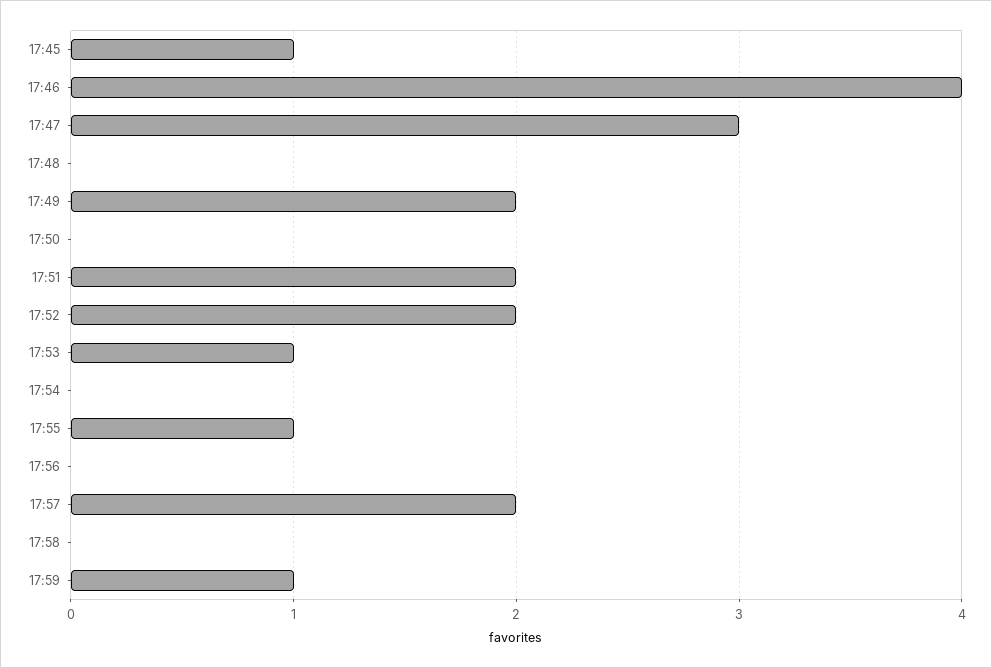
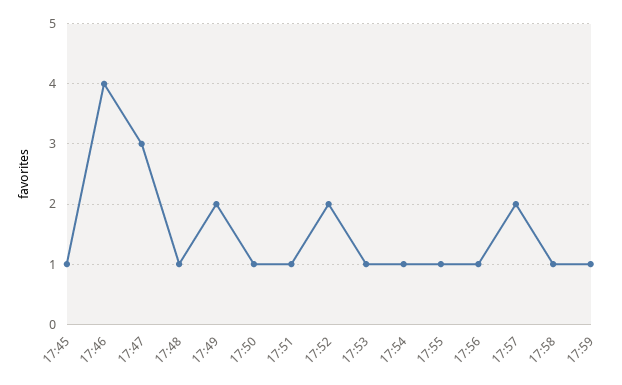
  {
    "17:45": 1,
    "17:46": 4,
    "17:47": 3,
-   "17:48": 0,
+   "17:48": 1,
    "17:49": 2,
-   "17:50": 0,
+   "17:50": 1,
-   "17:51": 2,
+   "17:51": 1,
    "17:52": 2,
    "17:53": 1,
-   "17:54": 0,
+   "17:54": 1,
    "17:55": 1,
-   "17:56": 0,
+   "17:56": 1,
    "17:57": 2,
-   "17:58": 0,
+   "17:58": 1,
    "17:59": 1
  }

